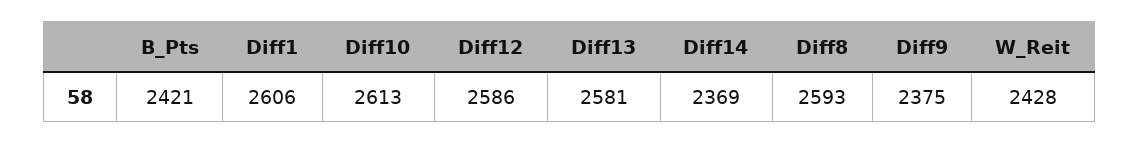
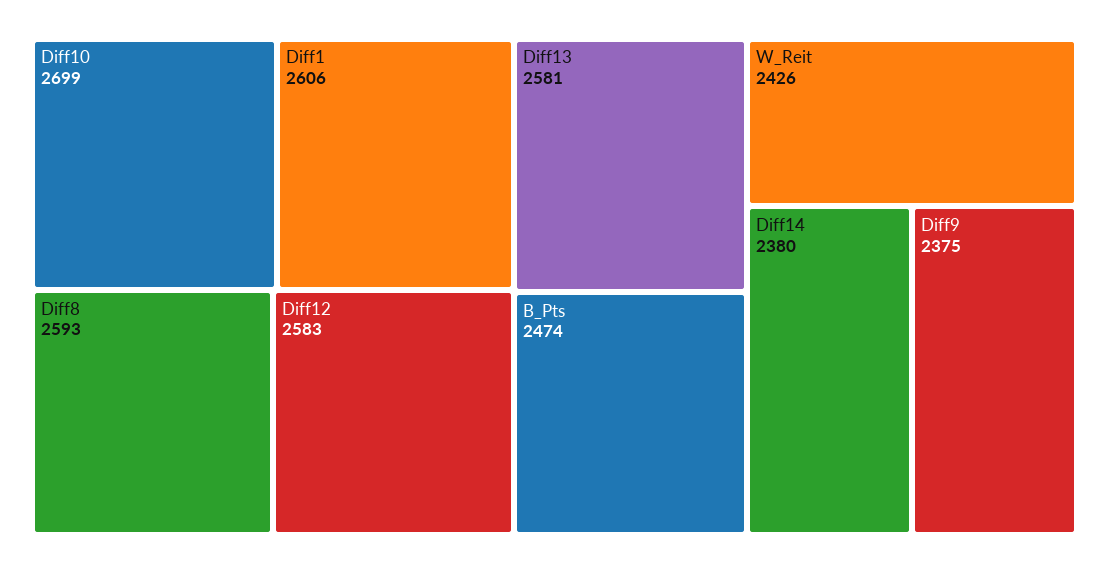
  {
-   "B_Pts": 2421,
+   "B_Pts": 2474,
    "Diff1": 2606,
-   "Diff10": 2613,
+   "Diff10": 2699,
-   "Diff12": 2586,
+   "Diff12": 2583,
    "Diff13": 2581,
-   "Diff14": 2369,
+   "Diff14": 2380,
    "Diff8": 2593,
    "Diff9": 2375,
-   "W_Reit": 2428
+   "W_Reit": 2426
  }

